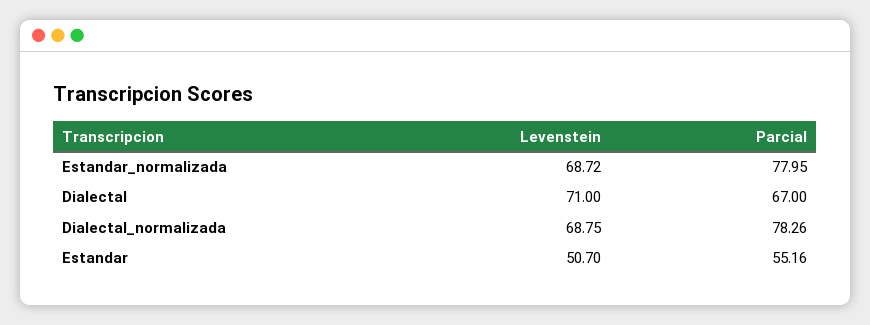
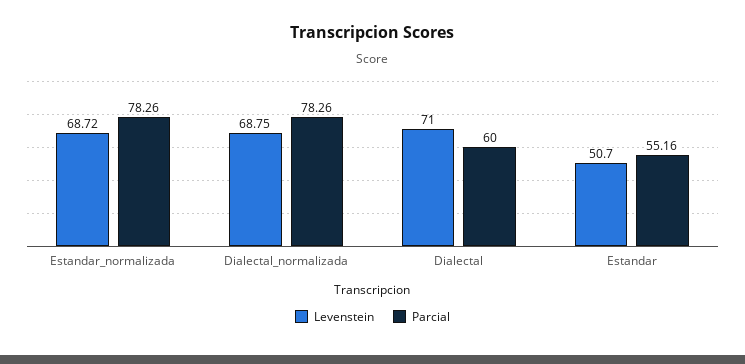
  {
    "Levenstein": {
      "Estandar_normalizada": 68.72,
      "Dialectal": 71,
      "Dialectal_normalizada": 68.75,
      "Estandar": 50.7
    },
    "Parcial": {
-     "Estandar_normalizada": 77.95,
+     "Estandar_normalizada": 78.26,
-     "Dialectal": 67,
+     "Dialectal": 60,
      "Dialectal_normalizada": 78.26,
      "Estandar": 55.16
    }
  }

